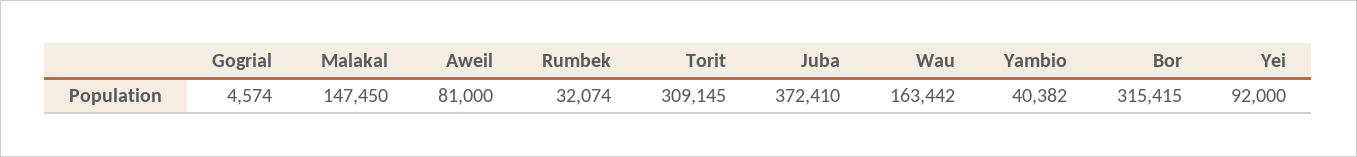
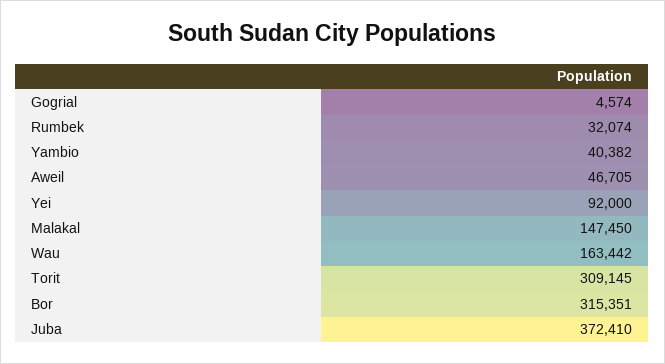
  {
    "Gogrial": 4574,
    "Malakal": 147450,
-   "Aweil": 81000,
+   "Aweil": 46705,
    "Rumbek": 32074,
    "Torit": 309145,
    "Juba": 372410,
    "Wau": 163442,
    "Yambio": 40382,
-   "Bor": 315415,
+   "Bor": 315351,
    "Yei": 92000
  }

